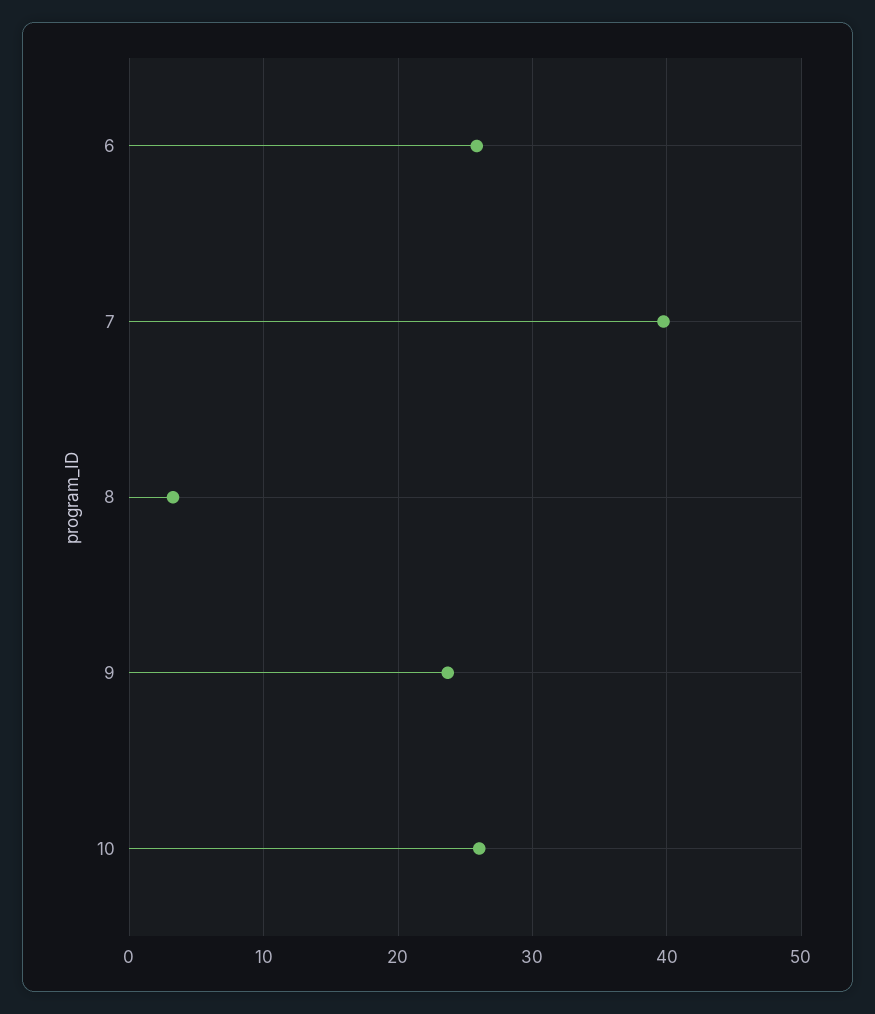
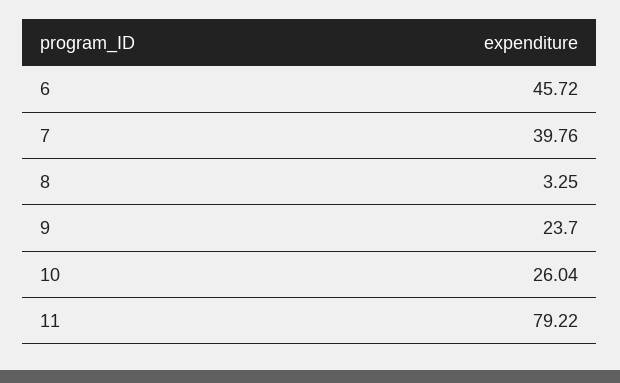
  {
-   "6": 26,
+   "6": 45.72,
    "7": 39.76,
    "8": 3.25,
    "9": 23.7,
-   "10": 26.04
+   "10": 26.04,
+   "11": 79.22
  }

